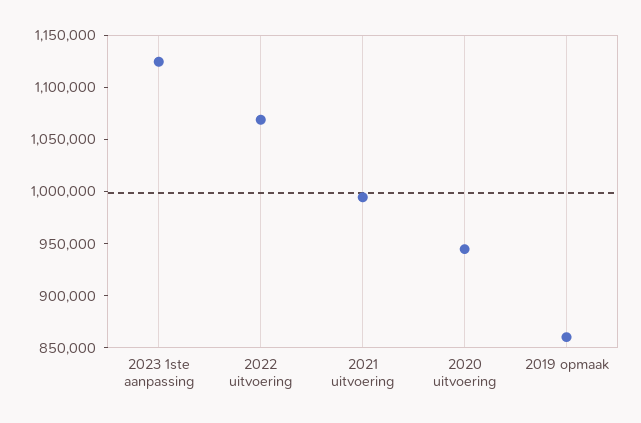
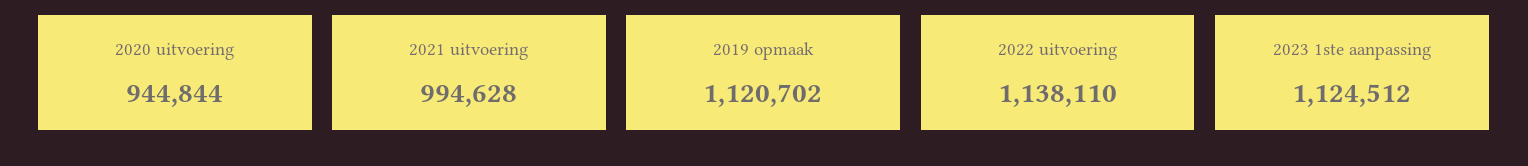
  {
    "2023 1ste aanpassing": 1124512,
-   "2022 uitvoering": 1070000,
+   "2022 uitvoering": 1138110,
    "2021 uitvoering": 994628,
    "2020 uitvoering": 944844,
-   "2019 opmaak": 860000
+   "2019 opmaak": 1120702
  }

